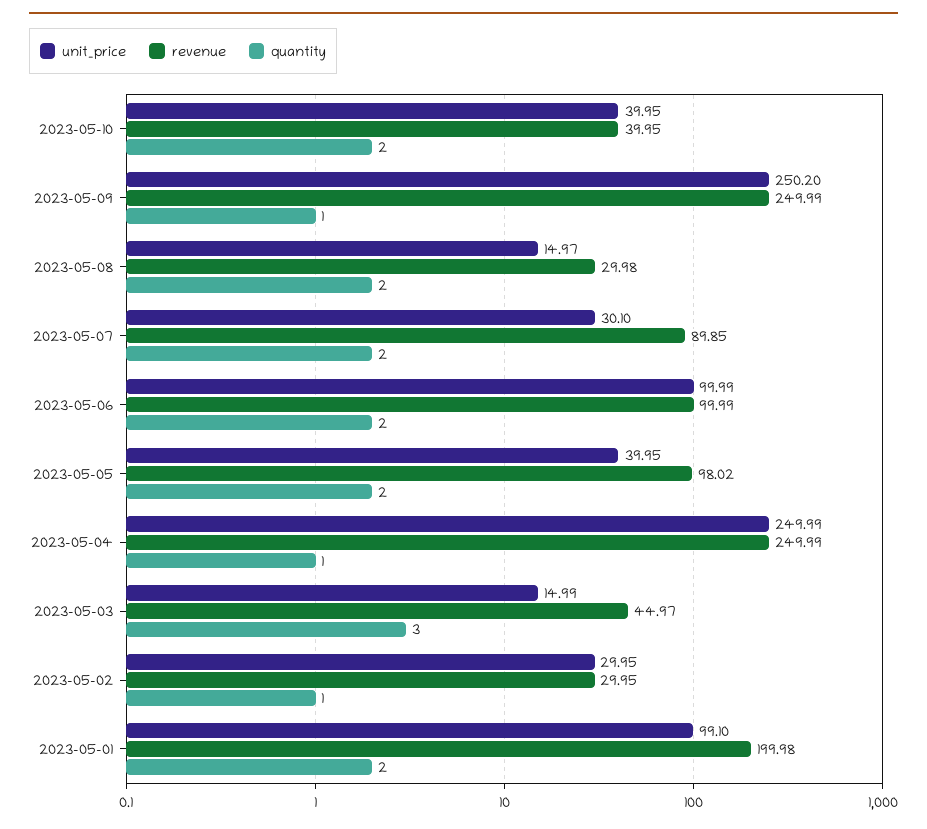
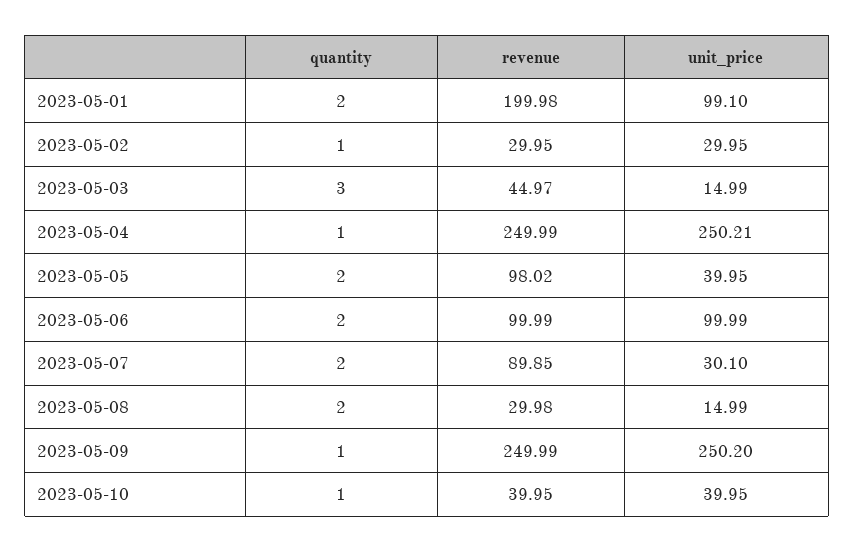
  {
    "unit_price": {
      "2023-05-10": 39.95,
      "2023-05-09": 250.2,
-     "2023-05-08": 14.97,
+     "2023-05-08": 14.99,
      "2023-05-07": 30.1,
      "2023-05-06": 99.99,
      "2023-05-05": 39.95,
-     "2023-05-04": 249.99,
+     "2023-05-04": 250.21,
      "2023-05-03": 14.99,
      "2023-05-02": 29.95,
      "2023-05-01": 99.1
    },
    "revenue": {
      "2023-05-10": 39.95,
      "2023-05-09": 249.99,
      "2023-05-08": 29.98,
      "2023-05-07": 89.85,
      "2023-05-06": 99.99,
      "2023-05-05": 98.02,
      "2023-05-04": 249.99,
      "2023-05-03": 44.97,
      "2023-05-02": 29.95,
      "2023-05-01": 199.98
    },
    "quantity": {
-     "2023-05-10": 2,
+     "2023-05-10": 1,
      "2023-05-09": 1,
      "2023-05-08": 2,
      "2023-05-07": 2,
      "2023-05-06": 2,
      "2023-05-05": 2,
      "2023-05-04": 1,
      "2023-05-03": 3,
      "2023-05-02": 1,
      "2023-05-01": 2
    }
  }

